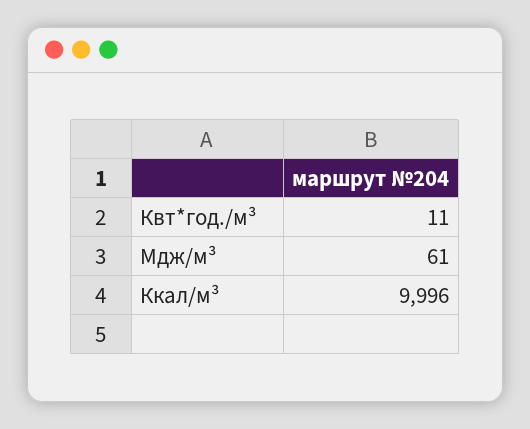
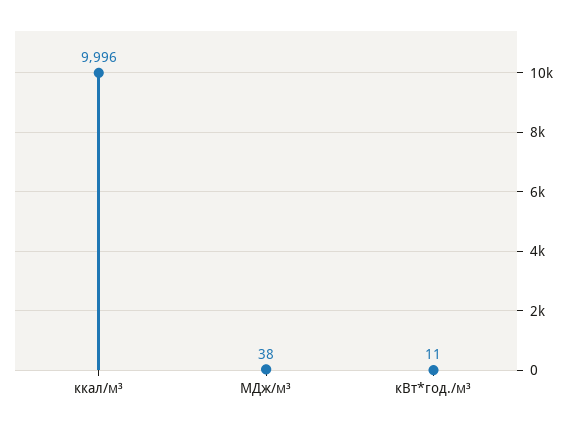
  {
    "Квт*год./м³": 11,
-   "Мдж/м³": 61,
+   "Мдж/м³": 38,
    "Ккал/м³": 9996
  }

